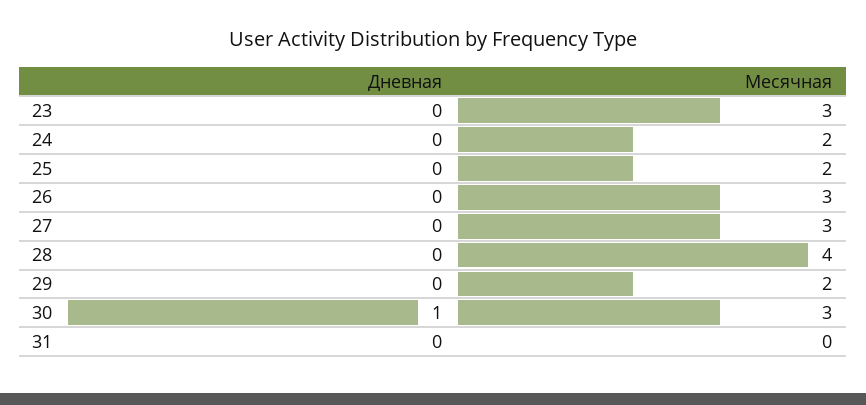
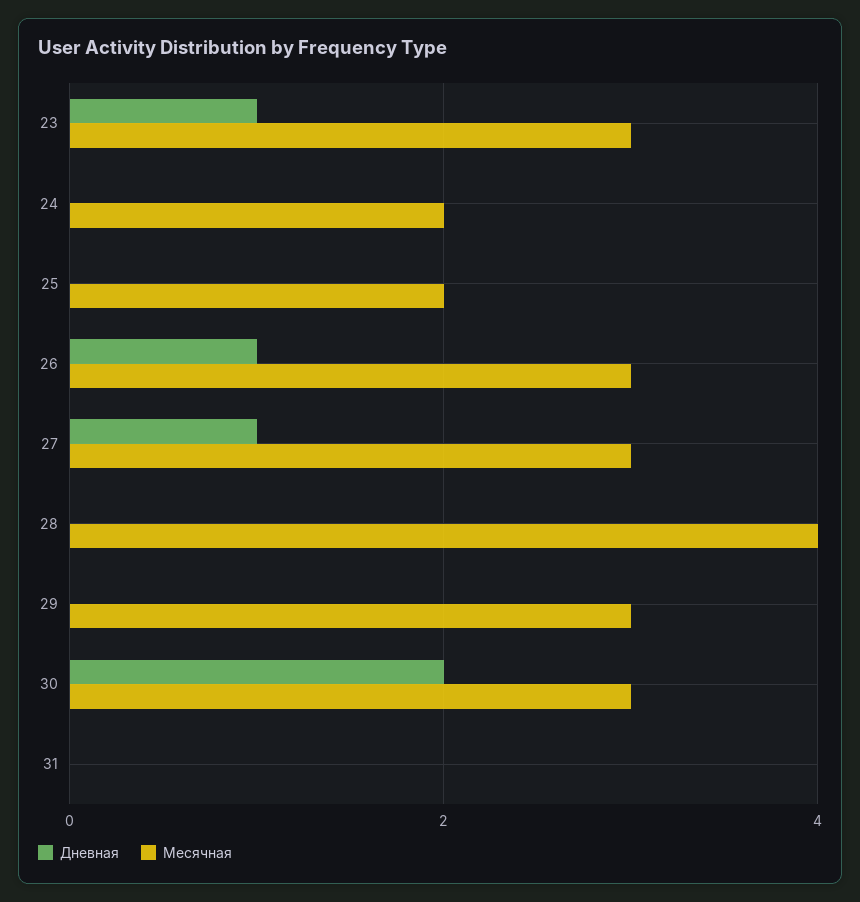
  {
    "Дневная": {
-     "23": 0,
+     "23": 1,
      "24": 0,
      "25": 0,
-     "26": 0,
+     "26": 1,
-     "27": 0,
+     "27": 1,
      "28": 0,
      "29": 0,
-     "30": 1,
+     "30": 2,
      "31": 0
    },
    "Месячная": {
      "23": 3,
      "24": 2,
      "25": 2,
      "26": 3,
      "27": 3,
      "28": 4,
-     "29": 2,
+     "29": 3,
      "30": 3,
      "31": 0
    }
  }

